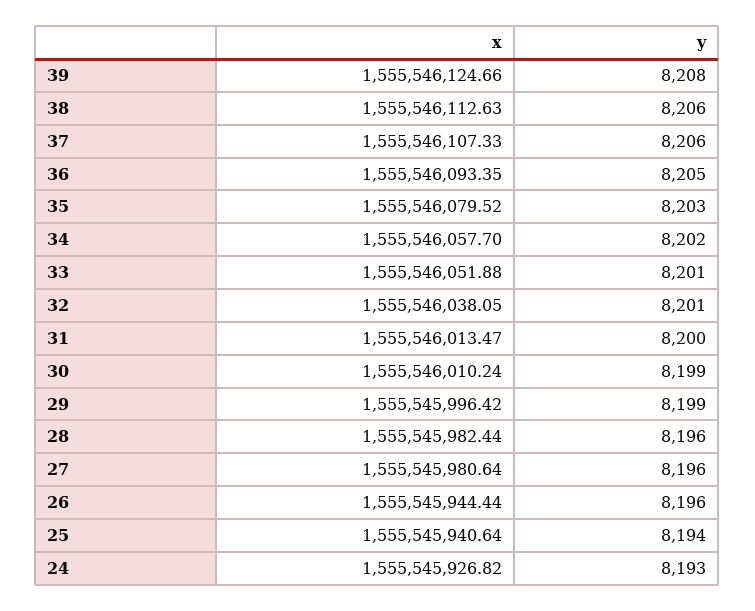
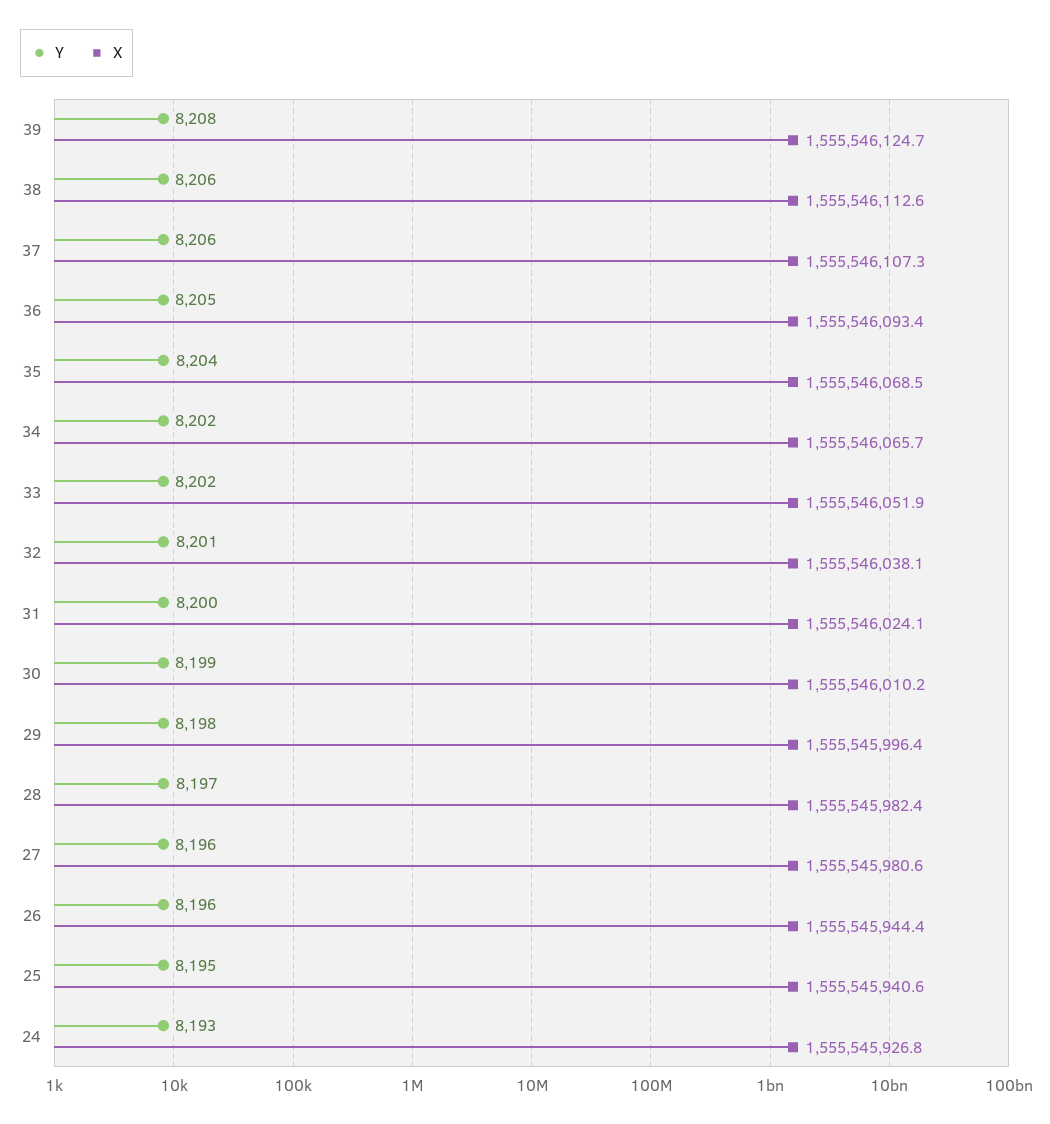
  {
    "x": {
      "39": 1555546124.66,
      "38": 1555546112.63,
      "37": 1555546107.33,
      "36": 1555546093.35,
-     "35": 1555546079.52,
+     "35": 1555546068.5,
-     "34": 1555546057.7,
+     "34": 1555546065.7,
      "33": 1555546051.88,
      "32": 1555546038.05,
-     "31": 1555546013.47,
+     "31": 1555546024.1,
      "30": 1555546010.24,
      "29": 1555545996.42,
      "28": 1555545982.44,
      "27": 1555545980.64,
      "26": 1555545944.44,
      "25": 1555545940.64,
      "24": 1555545926.82
    },
    "y": {
      "39": 8208,
      "38": 8206,
      "37": 8206,
      "36": 8205,
-     "35": 8203,
+     "35": 8204,
      "34": 8202,
-     "33": 8201,
+     "33": 8202,
      "32": 8201,
      "31": 8200,
      "30": 8199,
-     "29": 8199,
+     "29": 8198,
-     "28": 8196,
+     "28": 8197,
      "27": 8196,
      "26": 8196,
-     "25": 8194,
+     "25": 8195,
      "24": 8193
    }
  }

